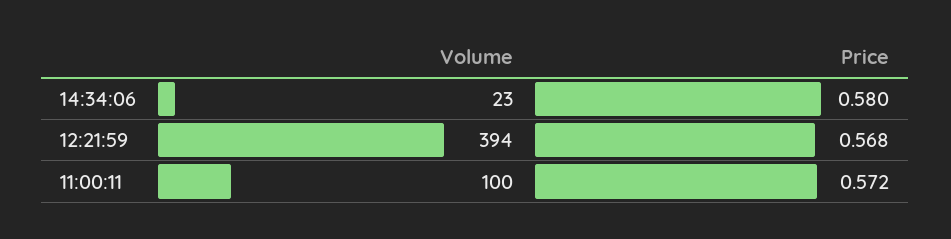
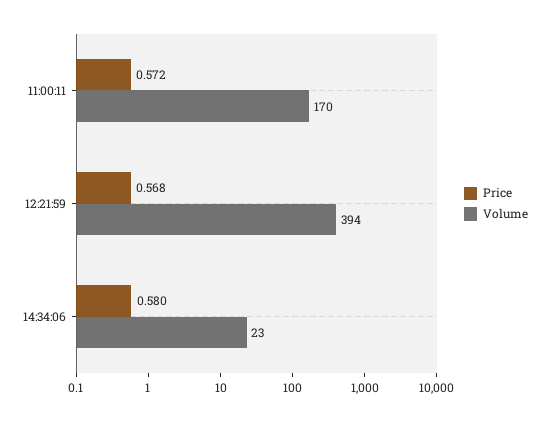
  {
    "Volume": {
      "14:34:06": 23,
      "12:21:59": 394,
-     "11:00:11": 100
+     "11:00:11": 170
    },
    "Price": {
      "14:34:06": 0.58,
      "12:21:59": 0.568,
      "11:00:11": 0.572
    }
  }

